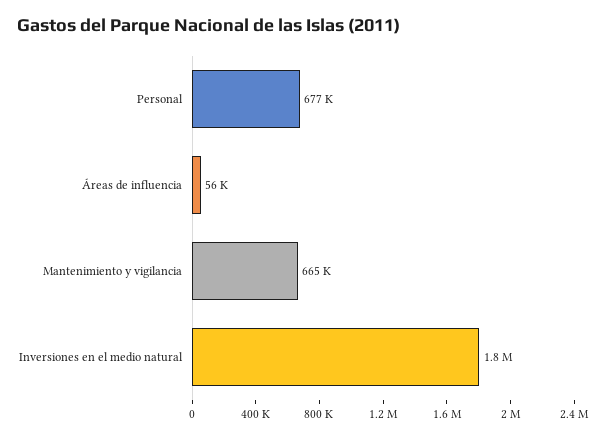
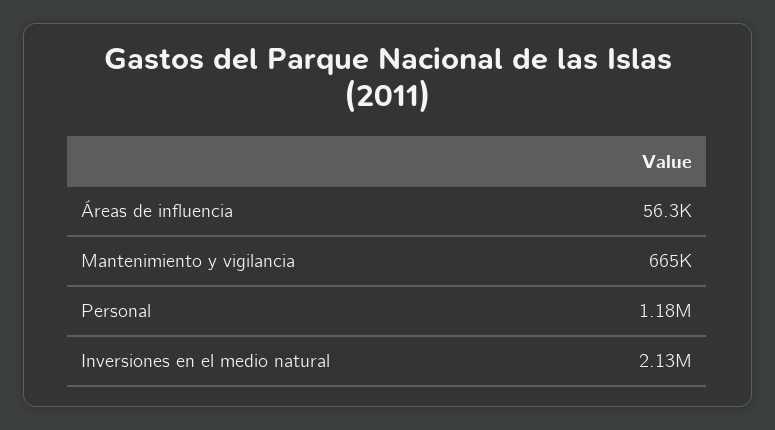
  {
-   "Personal": 677000,
+   "Personal": 1180000,
    "Áreas de influencia": 56300,
    "Mantenimiento y vigilancia": 665000,
-   "Inversiones en el medio natural": 1800000
+   "Inversiones en el medio natural": 2130000
  }

